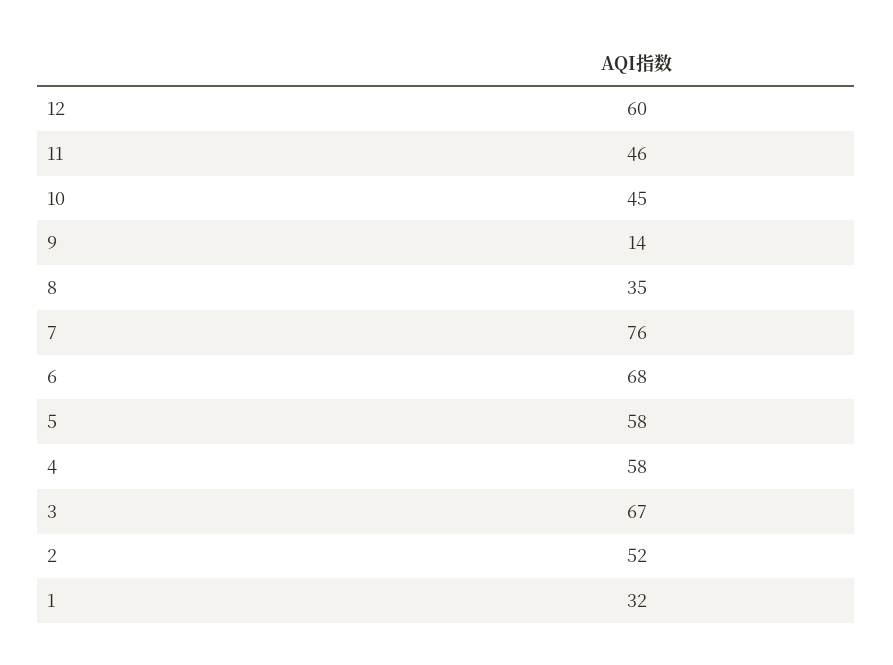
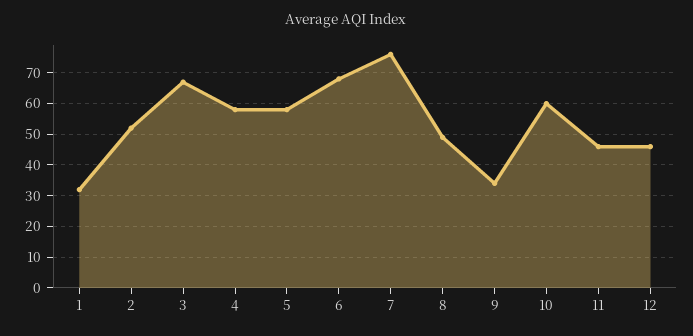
  {
-   "12": 60,
+   "12": 45,
    "11": 46,
-   "10": 45,
+   "10": 60,
-   "9": 14,
+   "9": 35,
-   "8": 35,
+   "8": 50,
    "7": 76,
    "6": 68,
    "5": 58,
    "4": 58,
    "3": 67,
    "2": 52,
    "1": 32
  }

